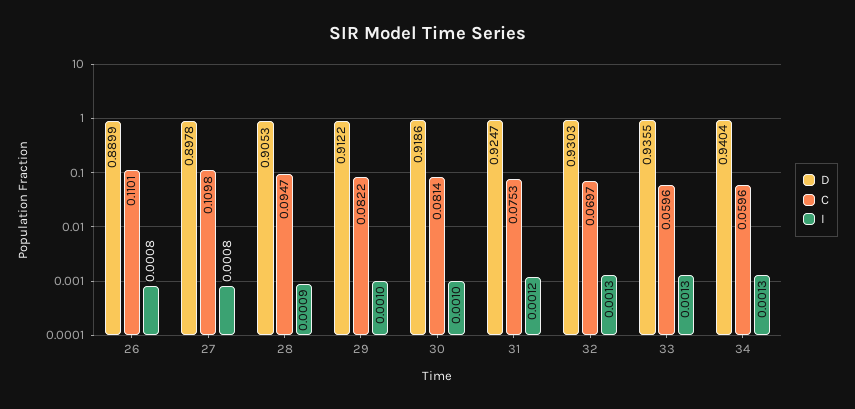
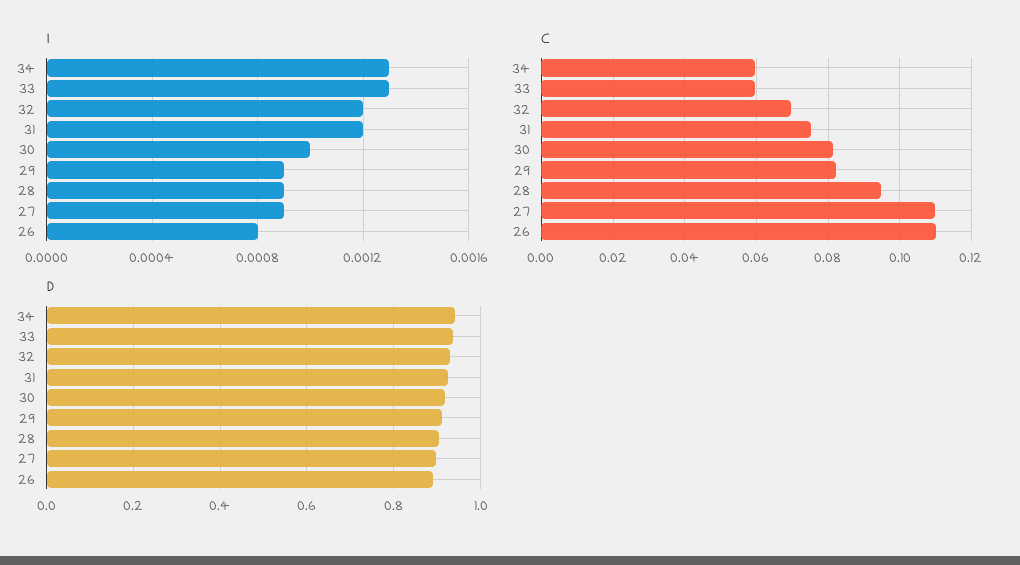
  {
    "D": {
      "26": 0.8899,
      "27": 0.8978,
      "28": 0.9053,
      "29": 0.9122,
      "30": 0.9186,
      "31": 0.9247,
      "32": 0.9303,
      "33": 0.9355,
      "34": 0.9404
    },
    "C": {
      "26": 0.1101,
      "27": 0.1098,
      "28": 0.0947,
      "29": 0.0822,
      "30": 0.0814,
      "31": 0.0753,
      "32": 0.0697,
      "33": 0.0596,
      "34": 0.0596
    },
    "I": {
      "26": 0.0008,
-     "27": 0.0008,
+     "27": 0.0009,
      "28": 0.0009,
-     "29": 0.001,
+     "29": 0.0009,
      "30": 0.001,
      "31": 0.0012,
-     "32": 0.0013,
+     "32": 0.0012,
      "33": 0.0013,
      "34": 0.0013
    }
  }

